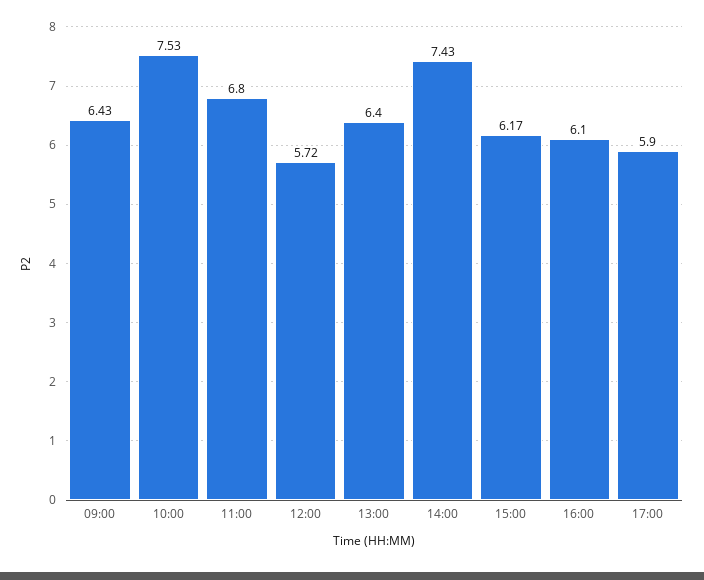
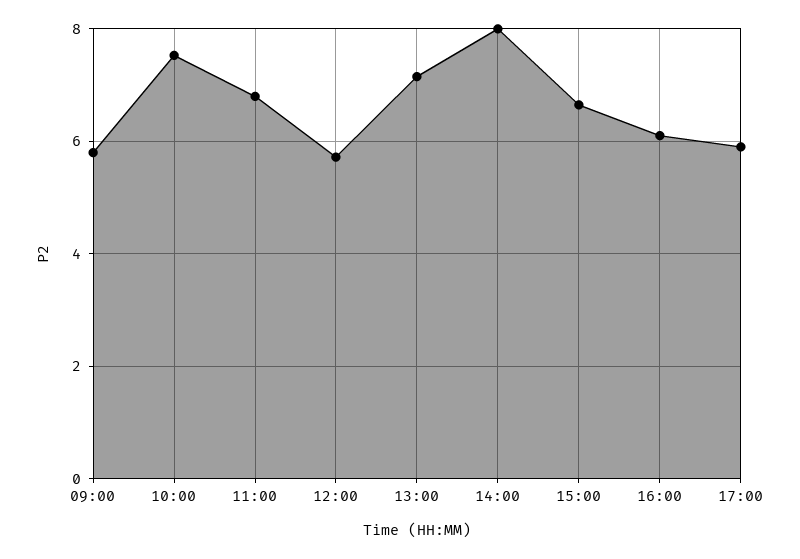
  {
-   "09:00": 6.43,
+   "09:00": 5.8,
    "10:00": 7.53,
    "11:00": 6.8,
    "12:00": 5.72,
-   "13:00": 6.4,
+   "13:00": 7.2,
-   "14:00": 7.43,
+   "14:00": 8,
-   "15:00": 6.17,
+   "15:00": 6.6,
    "16:00": 6.1,
    "17:00": 5.9
  }

